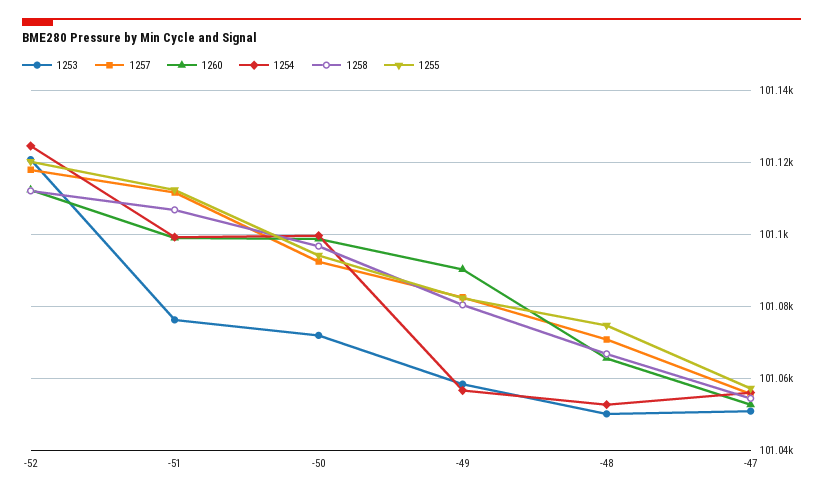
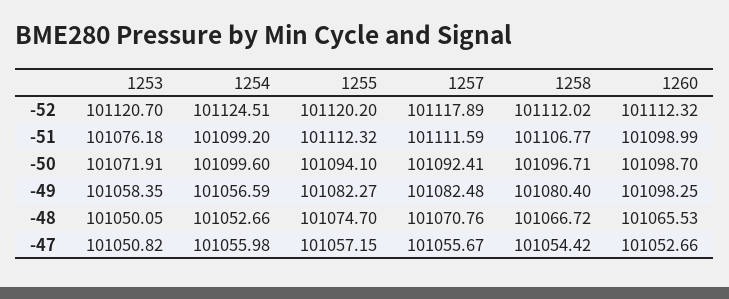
  {
    "1253": {
      "-52": 101120.7,
      "-51": 101076.18,
      "-50": 101071.91,
      "-49": 101058.35,
      "-48": 101050.05,
      "-47": 101050.82
    },
    "1257": {
      "-52": 101117.89,
      "-51": 101111.59,
      "-50": 101092.41,
      "-49": 101082.48,
      "-48": 101070.76,
      "-47": 101055.67
    },
    "1260": {
      "-52": 101112.32,
      "-51": 101098.99,
      "-50": 101098.7,
-     "-49": 101090,
+     "-49": 101098.25,
      "-48": 101065.53,
      "-47": 101052.66
    },
    "1254": {
      "-52": 101124.51,
      "-51": 101099.2,
      "-50": 101099.6,
      "-49": 101056.59,
      "-48": 101052.66,
      "-47": 101055.98
    },
    "1258": {
      "-52": 101112.02,
      "-51": 101106.77,
      "-50": 101096.71,
      "-49": 101080.4,
      "-48": 101066.72,
      "-47": 101054.42
    },
    "1255": {
      "-52": 101120.2,
      "-51": 101112.32,
      "-50": 101094.1,
      "-49": 101082.27,
      "-48": 101074.7,
      "-47": 101057.15
    }
  }

